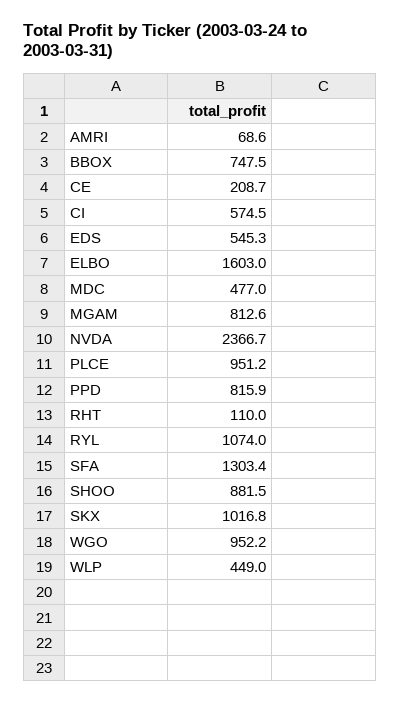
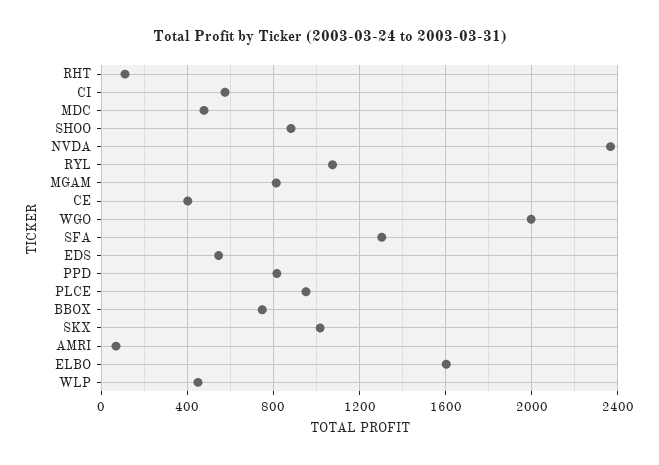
  {
    "AMRI": 68.6,
    "BBOX": 747.5,
-   "CE": 208.7,
+   "CE": 400,
    "CI": 574.5,
    "EDS": 545.3,
    "ELBO": 1603,
    "MDC": 477,
    "MGAM": 812.6,
    "NVDA": 2366.7,
    "PLCE": 951.2,
    "PPD": 815.9,
    "RHT": 110,
    "RYL": 1074,
    "SFA": 1303.4,
    "SHOO": 881.5,
    "SKX": 1016.8,
-   "WGO": 952.2,
+   "WGO": 2000,
    "WLP": 449
  }

